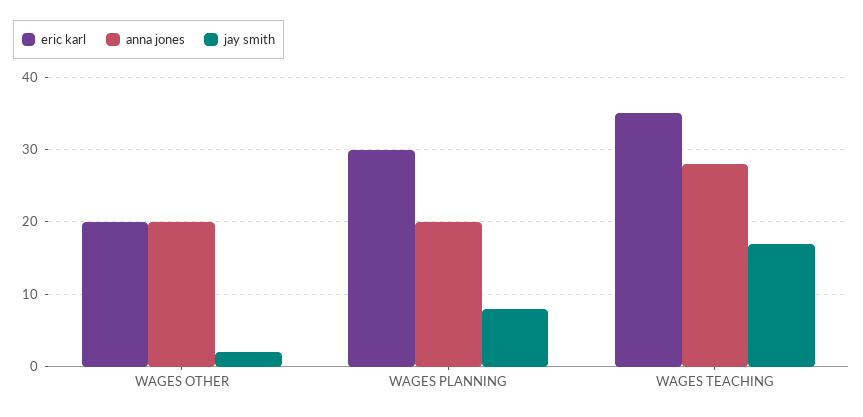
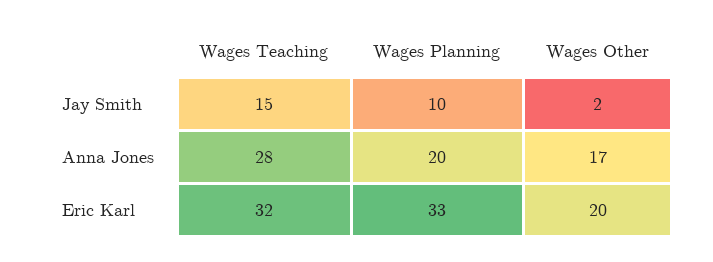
  {
    "eric karl": {
      "WAGES OTHER": 20,
-     "WAGES PLANNING": 30,
+     "WAGES PLANNING": 33,
-     "WAGES TEACHING": 35
+     "WAGES TEACHING": 32
    },
    "anna jones": {
-     "WAGES OTHER": 20,
+     "WAGES OTHER": 17,
      "WAGES PLANNING": 20,
      "WAGES TEACHING": 28
    },
    "jay smith": {
      "WAGES OTHER": 2,
-     "WAGES PLANNING": 8,
+     "WAGES PLANNING": 10,
-     "WAGES TEACHING": 17
+     "WAGES TEACHING": 15
    }
  }

